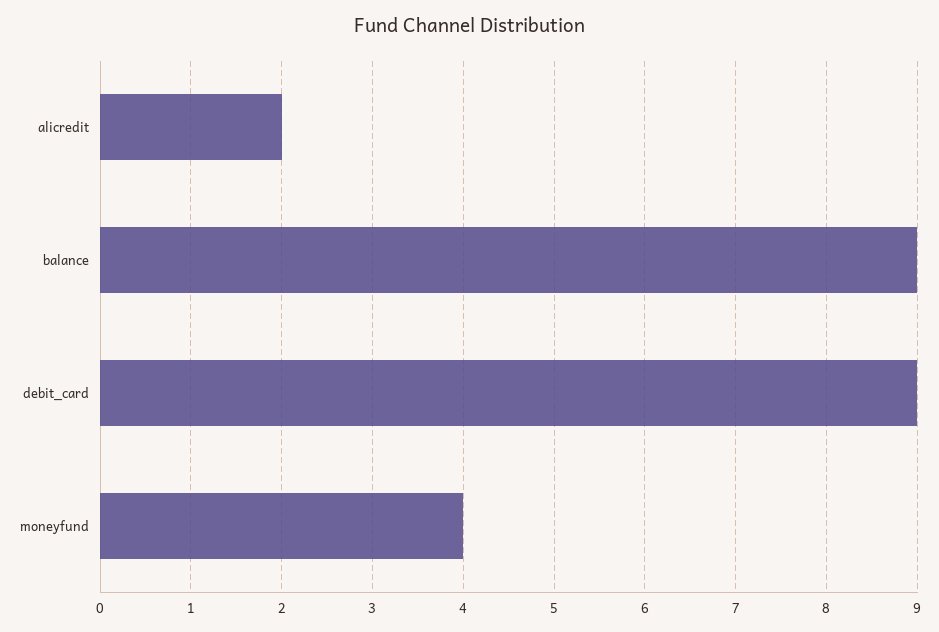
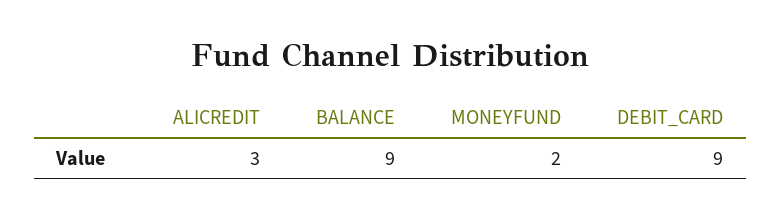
  {
-   "alicredit": 2,
+   "alicredit": 3,
    "balance": 9,
    "debit_card": 9,
-   "moneyfund": 4
+   "moneyfund": 2
  }

